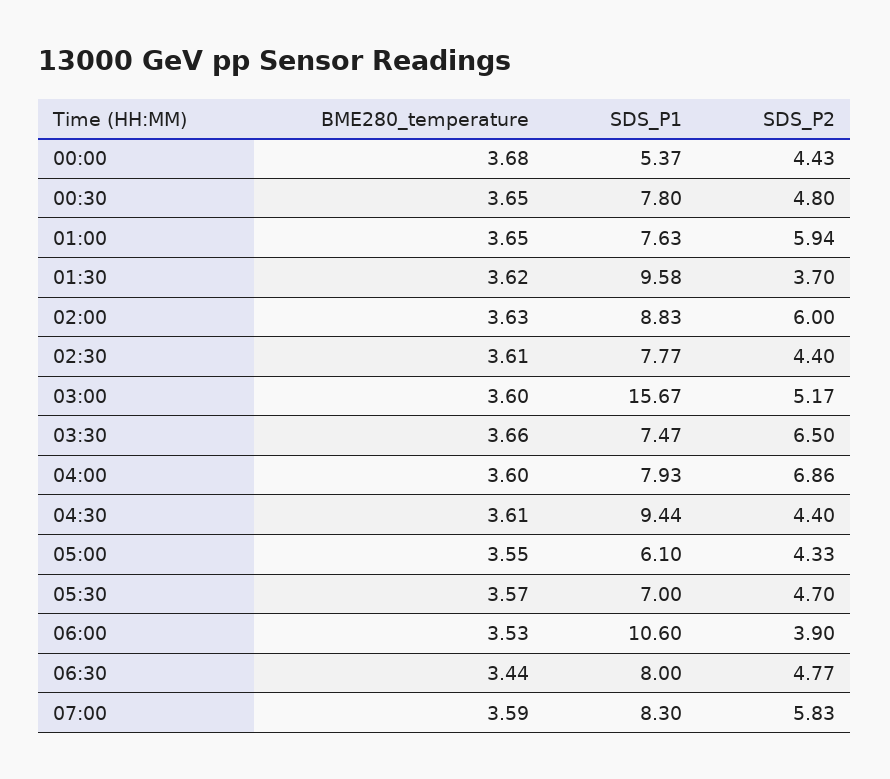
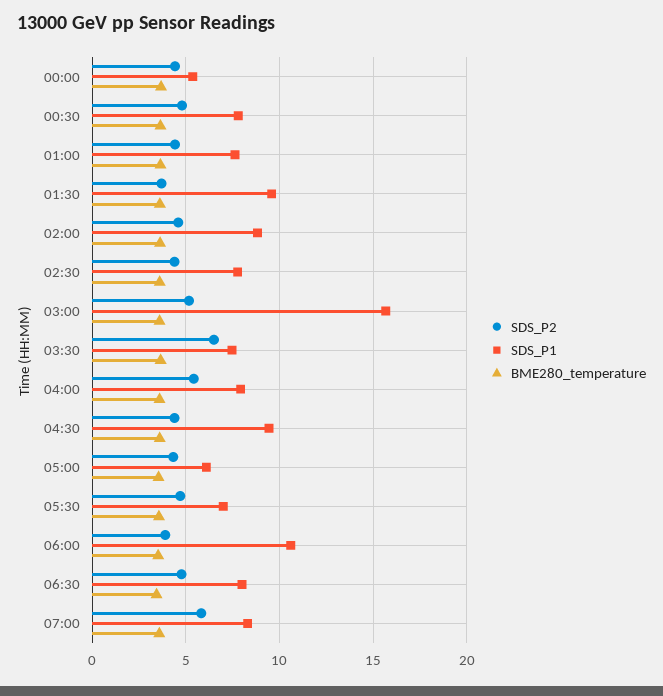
  {
    "BME280_temperature": {
      "00:00": 3.68,
      "00:30": 3.65,
      "01:00": 3.65,
      "01:30": 3.62,
      "02:00": 3.63,
      "02:30": 3.61,
      "03:00": 3.6,
      "03:30": 3.66,
      "04:00": 3.6,
      "04:30": 3.61,
      "05:00": 3.55,
      "05:30": 3.57,
      "06:00": 3.53,
      "06:30": 3.44,
      "07:00": 3.59
    },
    "SDS_P1": {
      "00:00": 5.37,
      "00:30": 7.8,
      "01:00": 7.63,
      "01:30": 9.58,
      "02:00": 8.83,
      "02:30": 7.77,
      "03:00": 15.67,
      "03:30": 7.47,
      "04:00": 7.93,
      "04:30": 9.44,
      "05:00": 6.1,
      "05:30": 7,
      "06:00": 10.6,
      "06:30": 8,
      "07:00": 8.3
    },
    "SDS_P2": {
      "00:00": 4.43,
      "00:30": 4.8,
-     "01:00": 5.94,
+     "01:00": 4.5,
      "01:30": 3.7,
-     "02:00": 6,
+     "02:00": 4.5,
      "02:30": 4.4,
      "03:00": 5.17,
      "03:30": 6.5,
-     "04:00": 6.86,
+     "04:00": 5.5,
      "04:30": 4.4,
      "05:00": 4.33,
      "05:30": 4.7,
      "06:00": 3.9,
      "06:30": 4.77,
      "07:00": 5.83
    }
  }

